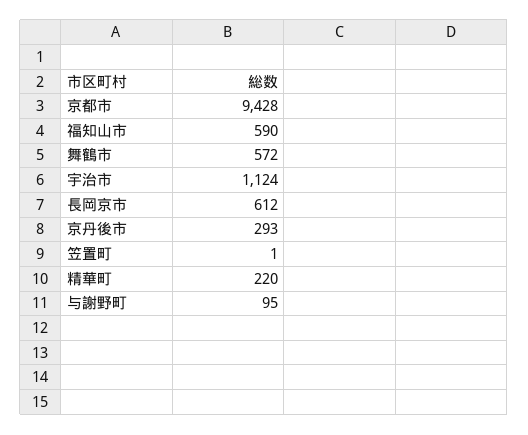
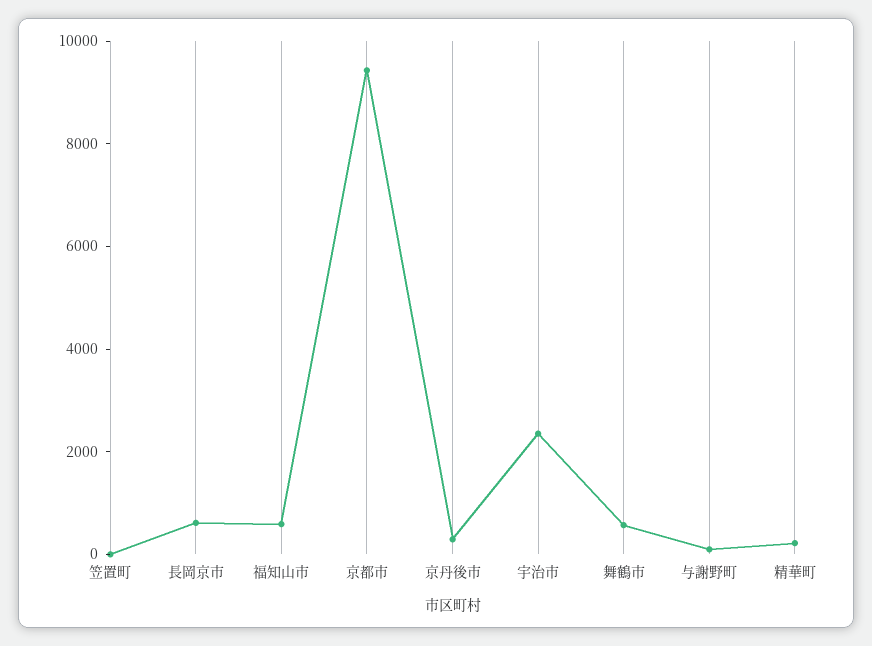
  {
    "京都市": 9428,
    "福知山市": 590,
    "舞鶴市": 572,
-   "宇治市": 1124,
+   "宇治市": 2500,
    "長岡京市": 612,
    "京丹後市": 293,
    "笠置町": 1,
    "精華町": 220,
    "与謝野町": 95
  }

